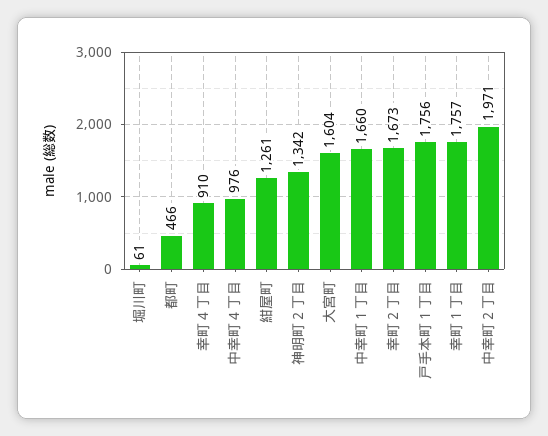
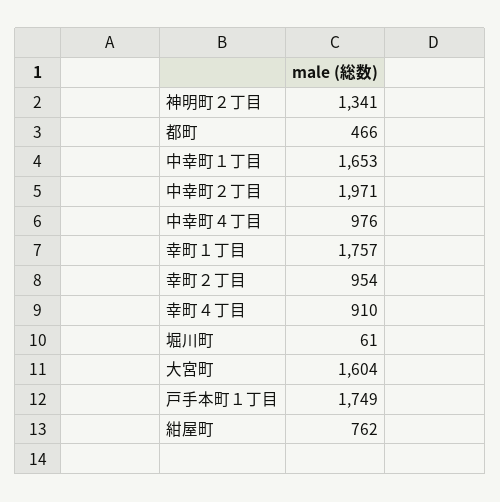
  {
    "堀川町": 61,
    "都町": 466,
    "幸町４丁目": 910,
    "中幸町４丁目": 976,
-   "紺屋町": 1261,
+   "紺屋町": 762,
-   "神明町２丁目": 1342,
+   "神明町２丁目": 1341,
    "大宮町": 1604,
-   "中幸町１丁目": 1660,
+   "中幸町１丁目": 1653,
-   "幸町２丁目": 1673,
+   "幸町２丁目": 954,
-   "戸手本町１丁目": 1756,
+   "戸手本町１丁目": 1749,
    "幸町１丁目": 1757,
    "中幸町２丁目": 1971
  }

